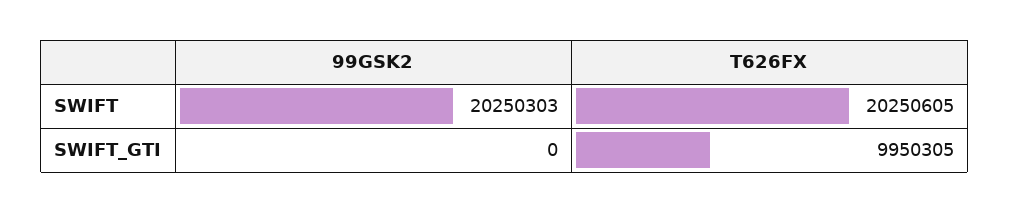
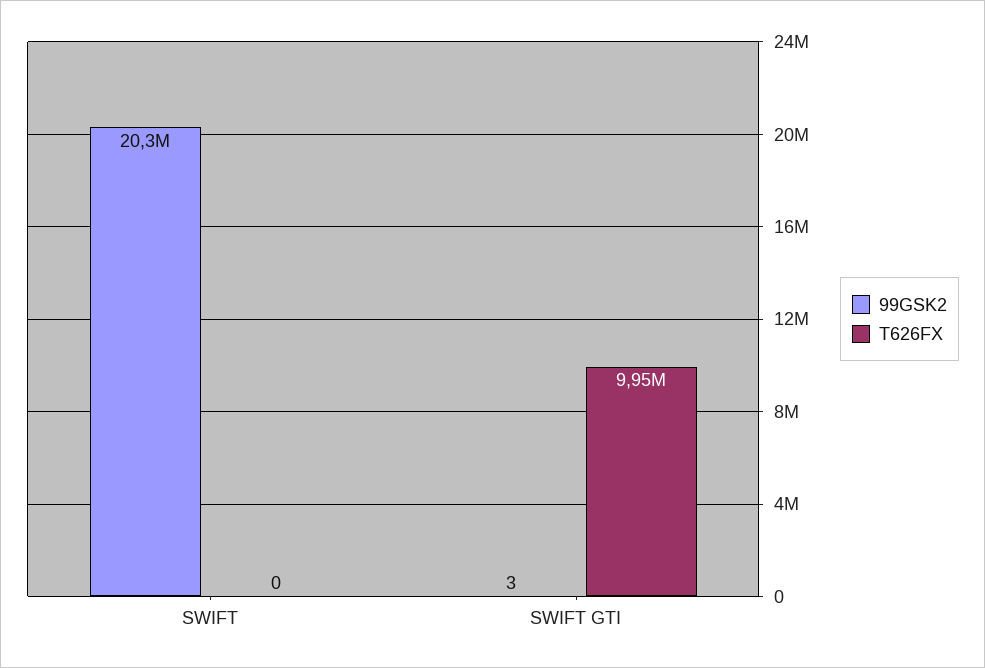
  {
    "99GSK2": {
      "SWIFT": 20250303,
-     "SWIFT_GTI": 0
+     "SWIFT_GTI": 3
    },
    "T626FX": {
-     "SWIFT": 20250605,
+     "SWIFT": 0,
      "SWIFT_GTI": 9950305
    }
  }

